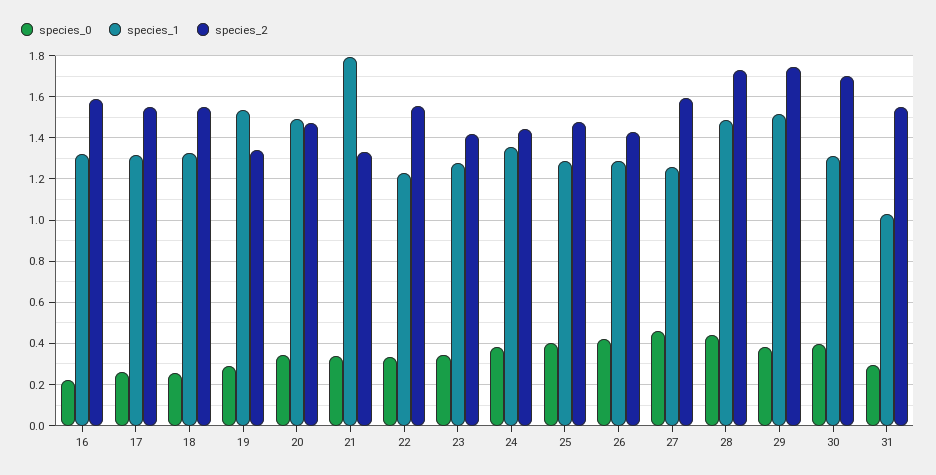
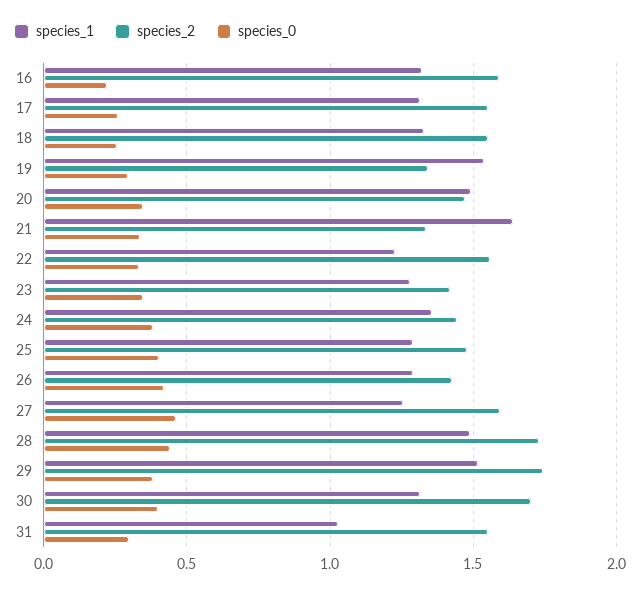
  {
    "species_0": {
      "16": 0.2,
      "17": 0.25,
      "18": 0.25,
      "19": 0.3,
      "20": 0.35,
      "21": 0.35,
      "22": 0.35,
      "23": 0.35,
      "24": 0.4,
      "25": 0.4,
      "26": 0.4,
      "27": 0.45,
      "28": 0.45,
      "29": 0.4,
      "30": 0.4,
      "31": 0.3
    },
    "species_1": {
      "16": 1.3,
      "17": 1.3,
      "18": 1.35,
      "19": 1.55,
      "20": 1.5,
-     "21": 1.8,
+     "21": 1.65,
      "22": 1.25,
      "23": 1.3,
      "24": 1.35,
      "25": 1.3,
      "26": 1.3,
      "27": 1.25,
      "28": 1.5,
      "29": 1.5,
      "30": 1.3,
      "31": 1.05
    },
    "species_2": {
      "16": 1.6,
      "17": 1.55,
      "18": 1.55,
      "19": 1.35,
      "20": 1.45,
      "21": 1.35,
      "22": 1.55,
      "23": 1.4,
      "24": 1.45,
      "25": 1.5,
      "26": 1.45,
      "27": 1.6,
      "28": 1.75,
      "29": 1.75,
      "30": 1.7,
      "31": 1.55
    }
  }

